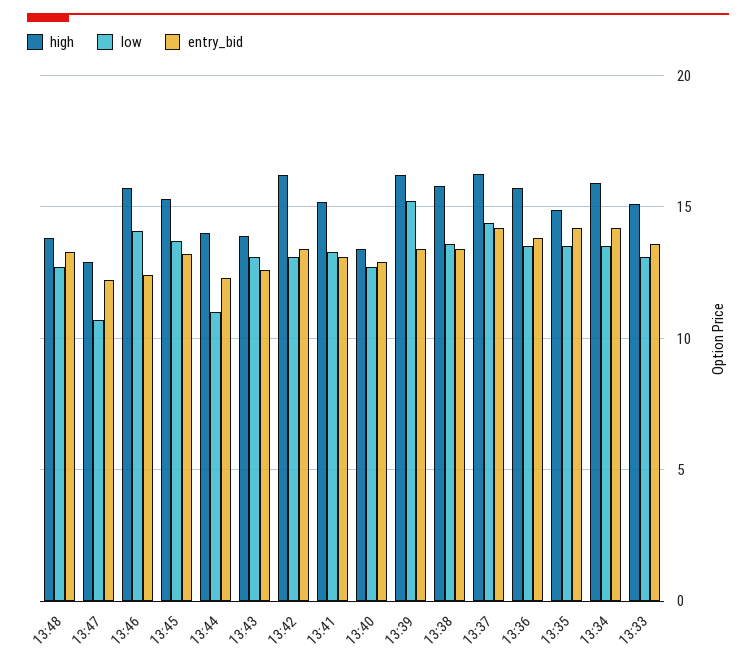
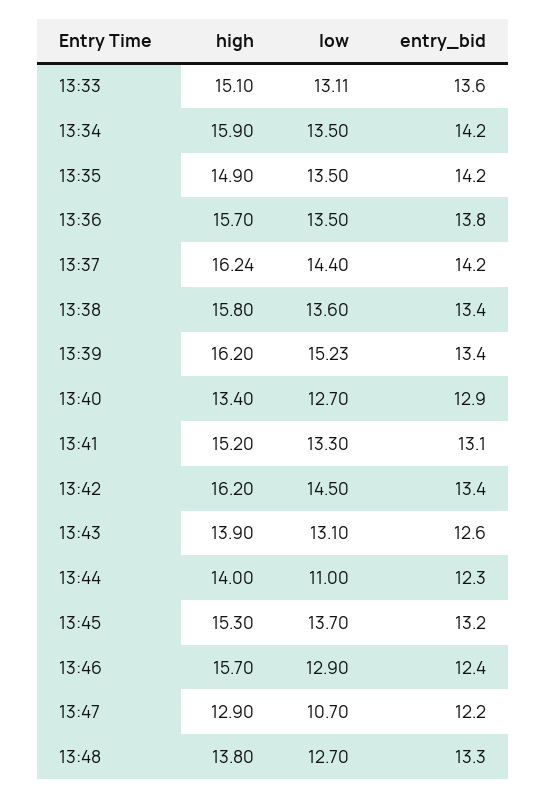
  {
    "high": {
      "13:48": 13.8,
      "13:47": 12.9,
      "13:46": 15.7,
      "13:45": 15.3,
      "13:44": 14,
      "13:43": 13.9,
      "13:42": 16.2,
      "13:41": 15.2,
      "13:40": 13.4,
      "13:39": 16.2,
      "13:38": 15.8,
      "13:37": 16.24,
      "13:36": 15.7,
      "13:35": 14.9,
      "13:34": 15.9,
      "13:33": 15.1
    },
    "low": {
      "13:48": 12.7,
      "13:47": 10.7,
-     "13:46": 14,
+     "13:46": 12.9,
      "13:45": 13.7,
      "13:44": 11,
      "13:43": 13.1,
-     "13:42": 13,
+     "13:42": 14.5,
      "13:41": 13.3,
      "13:40": 12.7,
      "13:39": 15.23,
      "13:38": 13.6,
      "13:37": 14.4,
      "13:36": 13.5,
      "13:35": 13.5,
      "13:34": 13.5,
      "13:33": 13.11
    },
    "entry_bid": {
      "13:48": 13.3,
      "13:47": 12.2,
      "13:46": 12.4,
      "13:45": 13.2,
      "13:44": 12.3,
      "13:43": 12.6,
      "13:42": 13.4,
      "13:41": 13.1,
      "13:40": 12.9,
      "13:39": 13.4,
      "13:38": 13.4,
      "13:37": 14.2,
      "13:36": 13.8,
      "13:35": 14.2,
      "13:34": 14.2,
      "13:33": 13.6
    }
  }

